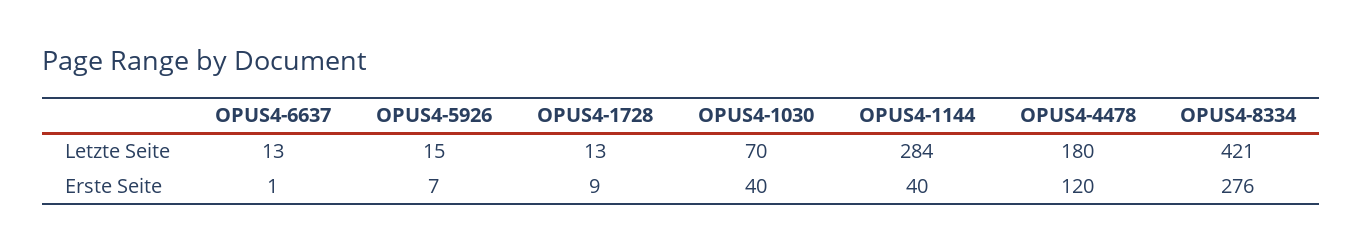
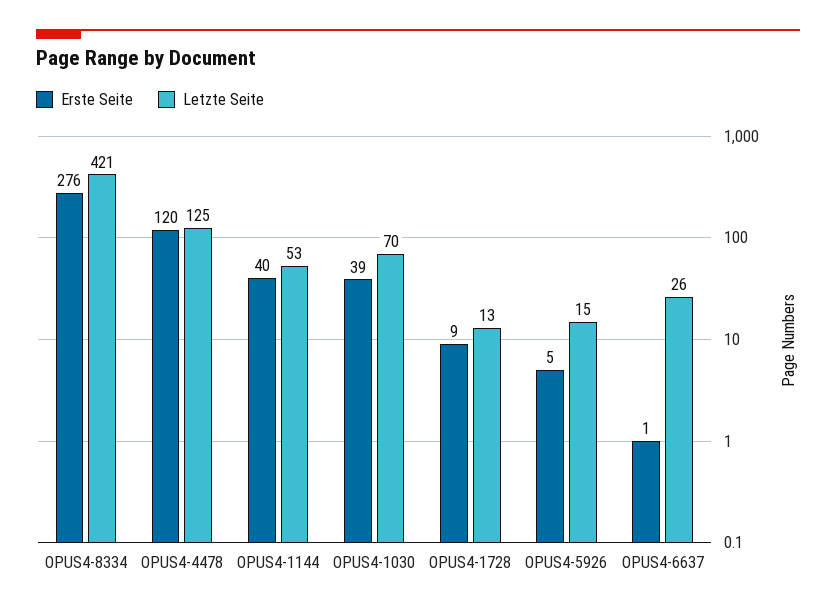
  {
    "Letzte Seite": {
-     "OPUS4-6637": 13,
+     "OPUS4-6637": 26,
      "OPUS4-5926": 15,
      "OPUS4-1728": 13,
      "OPUS4-1030": 70,
-     "OPUS4-1144": 284,
+     "OPUS4-1144": 53,
-     "OPUS4-4478": 180,
+     "OPUS4-4478": 125,
      "OPUS4-8334": 421
    },
    "Erste Seite": {
      "OPUS4-6637": 1,
-     "OPUS4-5926": 7,
+     "OPUS4-5926": 5,
      "OPUS4-1728": 9,
-     "OPUS4-1030": 40,
+     "OPUS4-1030": 39,
      "OPUS4-1144": 40,
      "OPUS4-4478": 120,
      "OPUS4-8334": 276
    }
  }

